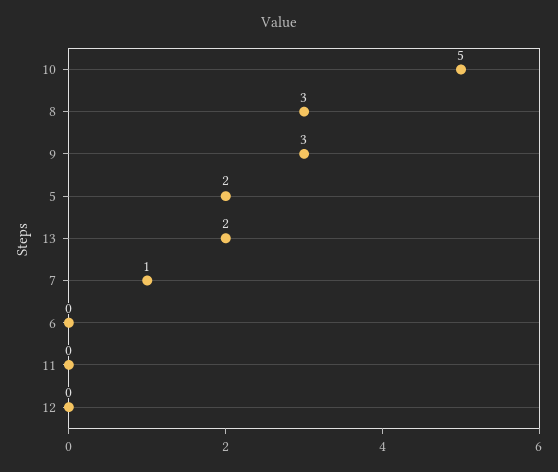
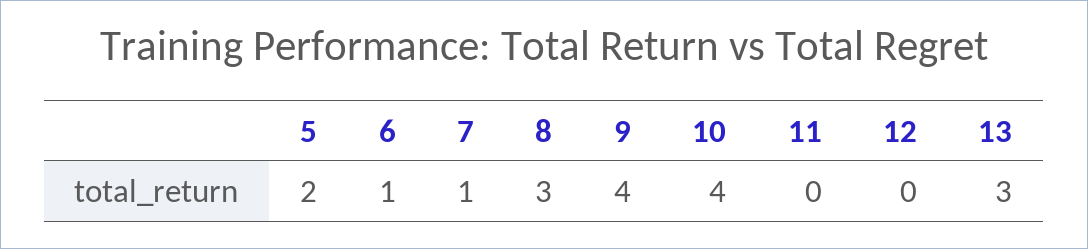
  {
-   "10": 5,
+   "10": 4,
    "8": 3,
-   "9": 3,
+   "9": 4,
    "5": 2,
-   "13": 2,
+   "13": 3,
    "7": 1,
-   "6": 0,
+   "6": 1,
    "11": 0,
    "12": 0
  }

